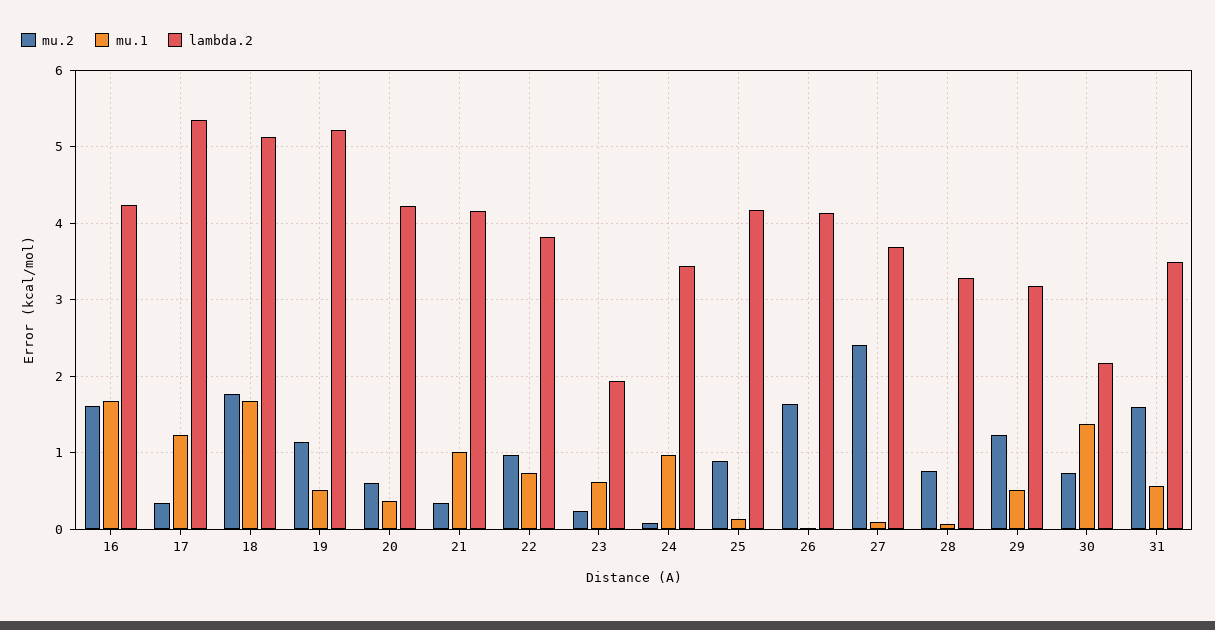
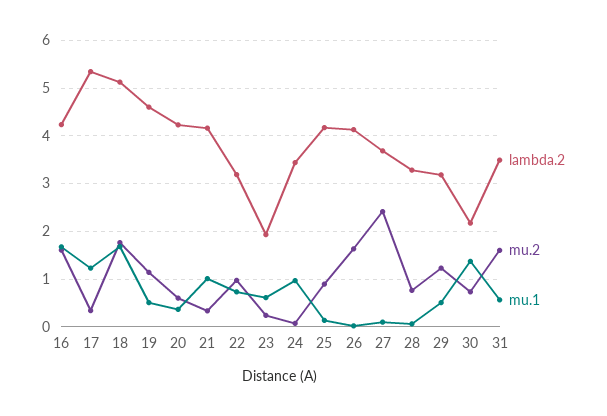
  {
    "mu.2": {
      "16": 1.6,
      "17": 0.3,
      "18": 1.8,
      "19": 1.1,
      "20": 0.6,
      "21": 0.3,
      "22": 1,
      "23": 0.2,
      "24": 0.1,
      "25": 0.9,
      "26": 1.6,
      "27": 2.4,
      "28": 0.8,
      "29": 1.2,
      "30": 0.7,
      "31": 1.6
    },
    "mu.1": {
      "16": 1.7,
      "17": 1.2,
      "18": 1.7,
      "19": 0.5,
      "20": 0.4,
      "21": 1,
      "22": 0.7,
      "23": 0.6,
      "24": 1,
      "25": 0.1,
      "26": 0,
      "27": 0.1,
      "28": 0.1,
      "29": 0.5,
      "30": 1.4,
      "31": 0.6
    },
    "lambda.2": {
      "16": 4.2,
      "17": 5.3,
      "18": 5.1,
-     "19": 5.2,
+     "19": 4.6,
      "20": 4.2,
      "21": 4.2,
-     "22": 3.8,
+     "22": 3.2,
      "23": 1.9,
      "24": 3.4,
      "25": 4.2,
      "26": 4.1,
      "27": 3.7,
      "28": 3.3,
      "29": 3.2,
      "30": 2.2,
      "31": 3.5
    }
  }

